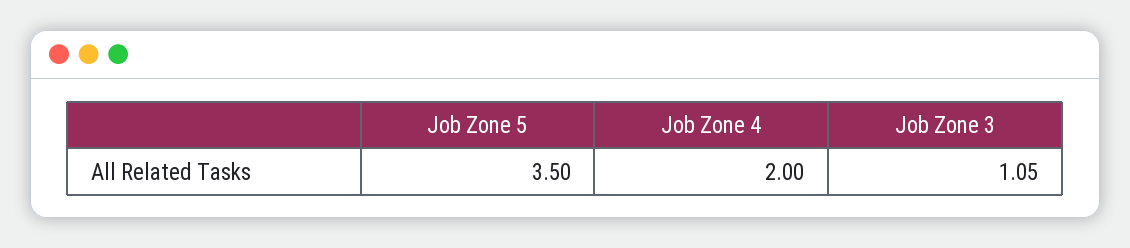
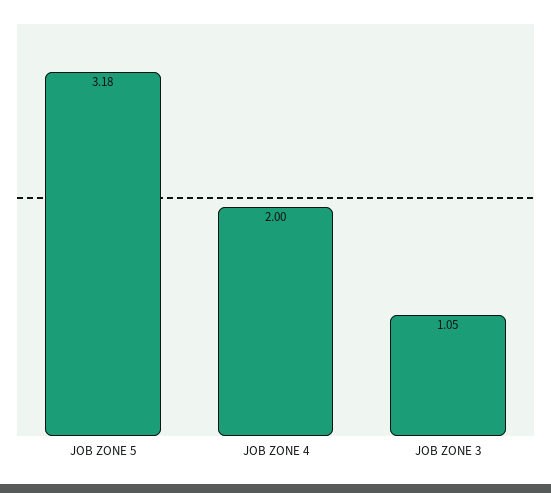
  {
-   "Job Zone 5": 3.5,
+   "Job Zone 5": 3.18,
    "Job Zone 4": 2,
    "Job Zone 3": 1.05
  }

